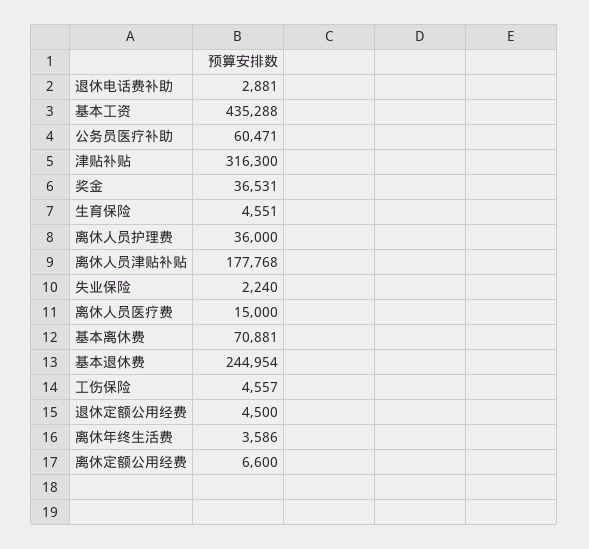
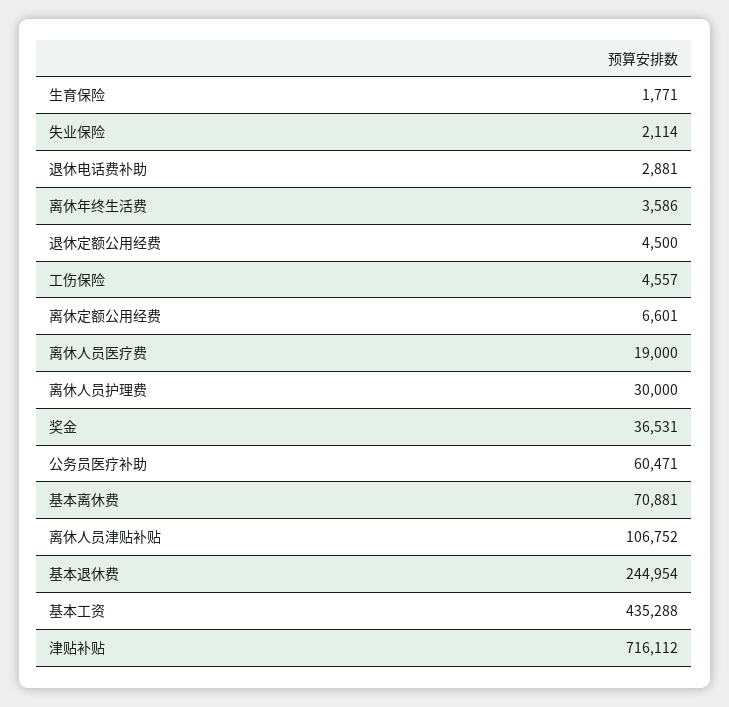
  {
    "退休电话费补助": 2881,
    "基本工资": 435288,
    "公务员医疗补助": 60471,
-   "津贴补贴": 316300,
+   "津贴补贴": 716112,
    "奖金": 36531,
-   "生育保险": 4551,
+   "生育保险": 1771,
-   "离休人员护理费": 36000,
+   "离休人员护理费": 30000,
-   "离休人员津贴补贴": 177768,
+   "离休人员津贴补贴": 106752,
-   "失业保险": 2240,
+   "失业保险": 2114,
-   "离休人员医疗费": 15000,
+   "离休人员医疗费": 19000,
    "基本离休费": 70881,
    "基本退休费": 244954,
    "工伤保险": 4557,
    "退休定额公用经费": 4500,
    "离休年终生活费": 3586,
-   "离休定额公用经费": 6600
+   "离休定额公用经费": 6601
  }

